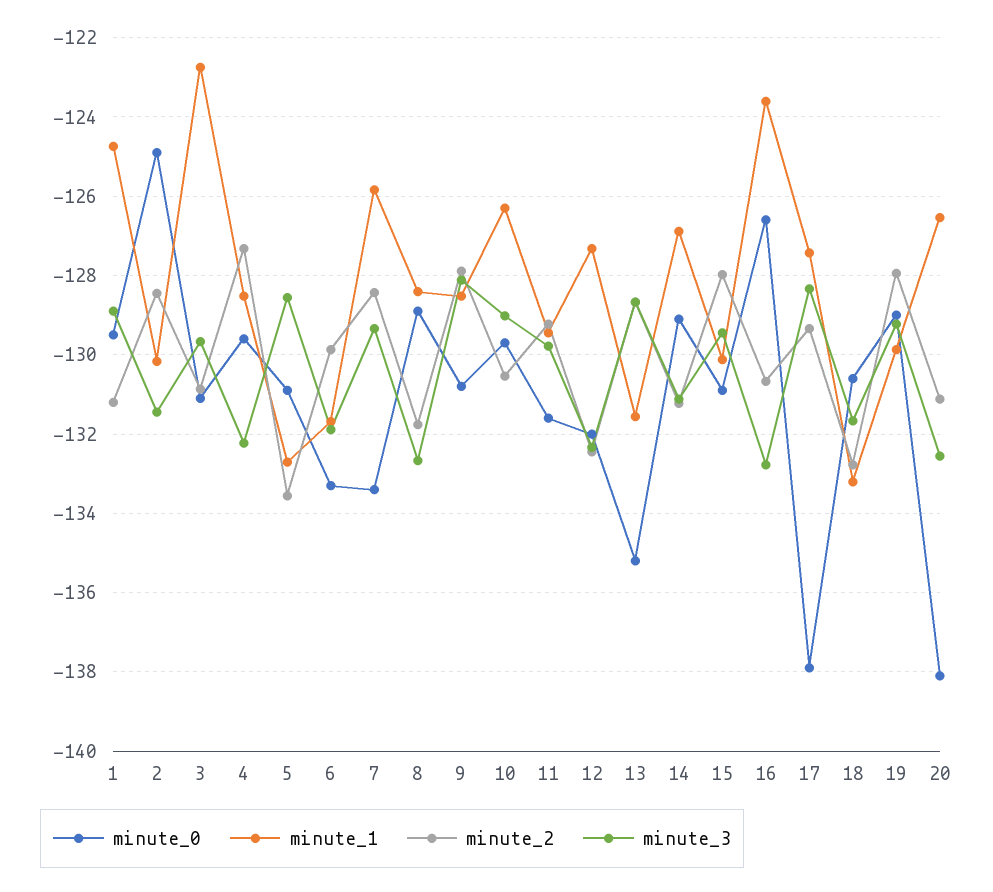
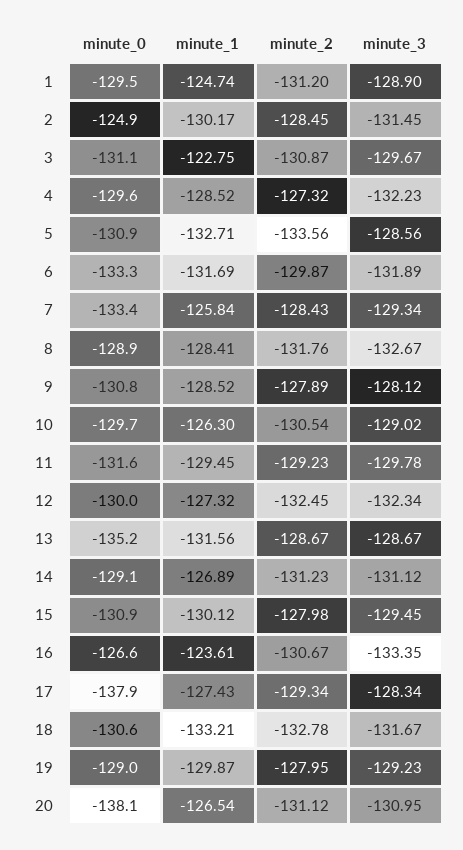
  {
    "minute_0": {
      "1": -129.5,
      "2": -124.9,
      "3": -131.1,
      "4": -129.6,
      "5": -130.9,
      "6": -133.3,
      "7": -133.4,
      "8": -128.9,
      "9": -130.8,
      "10": -129.7,
      "11": -131.6,
-     "12": -132,
+     "12": -130,
      "13": -135.2,
      "14": -129.1,
      "15": -130.9,
      "16": -126.6,
      "17": -137.9,
      "18": -130.6,
      "19": -129,
      "20": -138.1
    },
    "minute_1": {
      "1": -124.74,
      "2": -130.17,
      "3": -122.75,
      "4": -128.52,
      "5": -132.71,
      "6": -131.69,
      "7": -125.84,
      "8": -128.41,
      "9": -128.52,
      "10": -126.3,
      "11": -129.45,
      "12": -127.32,
      "13": -131.56,
      "14": -126.89,
      "15": -130.12,
      "16": -123.61,
      "17": -127.43,
      "18": -133.21,
      "19": -129.87,
      "20": -126.54
    },
    "minute_2": {
      "1": -131.2,
      "2": -128.45,
      "3": -130.87,
      "4": -127.32,
      "5": -133.56,
      "6": -129.87,
      "7": -128.43,
      "8": -131.76,
      "9": -127.89,
      "10": -130.54,
      "11": -129.23,
      "12": -132.45,
      "13": -128.67,
      "14": -131.23,
      "15": -127.98,
      "16": -130.67,
      "17": -129.34,
      "18": -132.78,
      "19": -127.95,
      "20": -131.12
    },
    "minute_3": {
      "1": -128.9,
      "2": -131.45,
      "3": -129.67,
      "4": -132.23,
      "5": -128.56,
      "6": -131.89,
      "7": -129.34,
      "8": -132.67,
      "9": -128.12,
      "10": -129.02,
      "11": -129.78,
      "12": -132.34,
      "13": -128.67,
      "14": -131.12,
      "15": -129.45,
-     "16": -132.8,
+     "16": -133.35,
      "17": -128.34,
      "18": -131.67,
      "19": -129.23,
-     "20": -132.6
+     "20": -130.95
    }
  }

